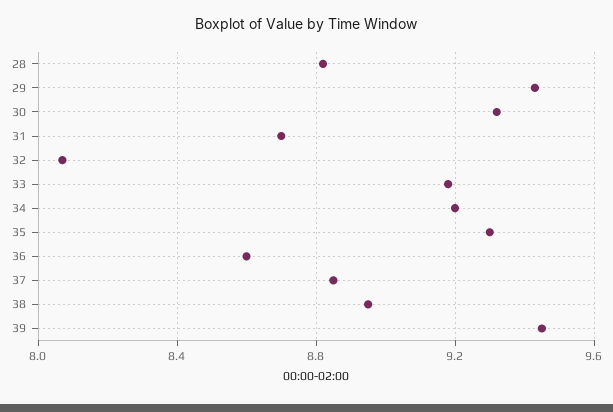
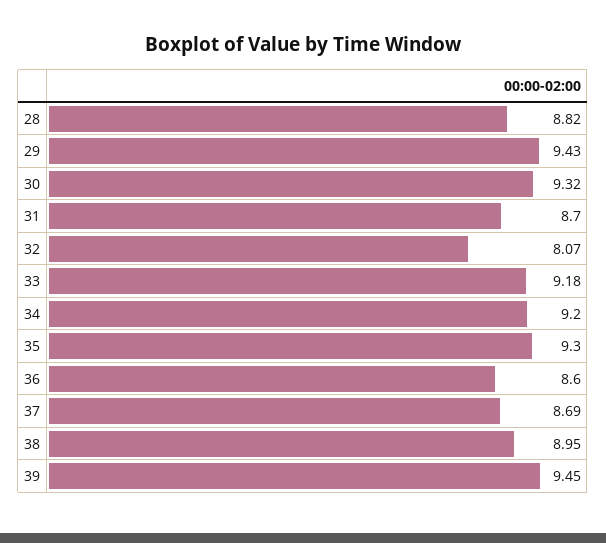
  {
    "28": 8.82,
    "29": 9.43,
    "30": 9.32,
    "31": 8.7,
    "32": 8.07,
    "33": 9.18,
    "34": 9.2,
    "35": 9.3,
    "36": 8.6,
-   "37": 8.85,
+   "37": 8.69,
    "38": 8.95,
    "39": 9.45
  }

